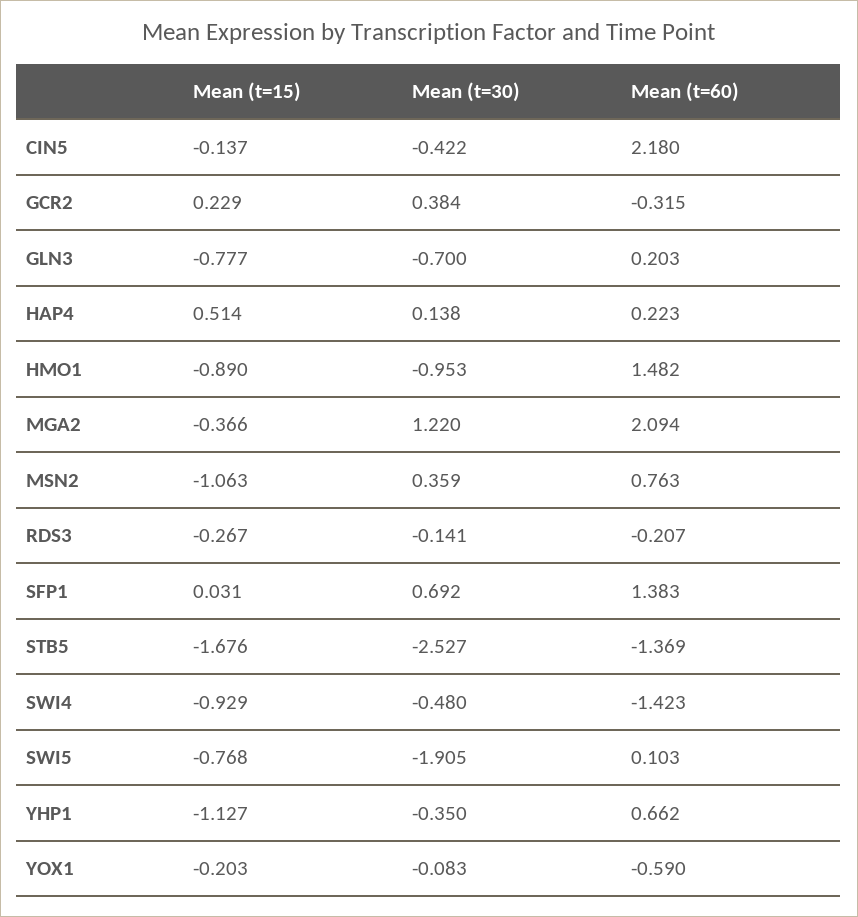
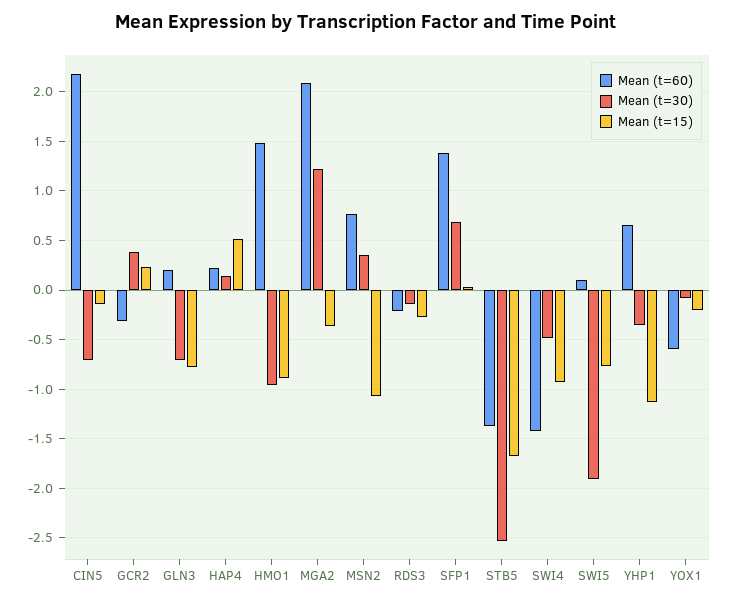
  {
    "Mean (t=15)": {
      "CIN5": -0.137,
      "GCR2": 0.229,
      "GLN3": -0.777,
      "HAP4": 0.514,
      "HMO1": -0.89,
      "MGA2": -0.366,
      "MSN2": -1.063,
      "RDS3": -0.267,
      "SFP1": 0.031,
      "STB5": -1.676,
      "SWI4": -0.929,
      "SWI5": -0.768,
      "YHP1": -1.127,
      "YOX1": -0.203
    },
    "Mean (t=30)": {
-     "CIN5": -0.422,
+     "CIN5": -0.7,
      "GCR2": 0.384,
      "GLN3": -0.7,
      "HAP4": 0.138,
      "HMO1": -0.953,
      "MGA2": 1.22,
      "MSN2": 0.359,
      "RDS3": -0.141,
      "SFP1": 0.692,
      "STB5": -2.527,
      "SWI4": -0.48,
      "SWI5": -1.905,
      "YHP1": -0.35,
      "YOX1": -0.083
    },
    "Mean (t=60)": {
      "CIN5": 2.18,
      "GCR2": -0.315,
      "GLN3": 0.203,
      "HAP4": 0.223,
      "HMO1": 1.482,
      "MGA2": 2.094,
      "MSN2": 0.763,
      "RDS3": -0.207,
      "SFP1": 1.383,
      "STB5": -1.369,
      "SWI4": -1.423,
      "SWI5": 0.103,
      "YHP1": 0.662,
      "YOX1": -0.59
    }
  }

